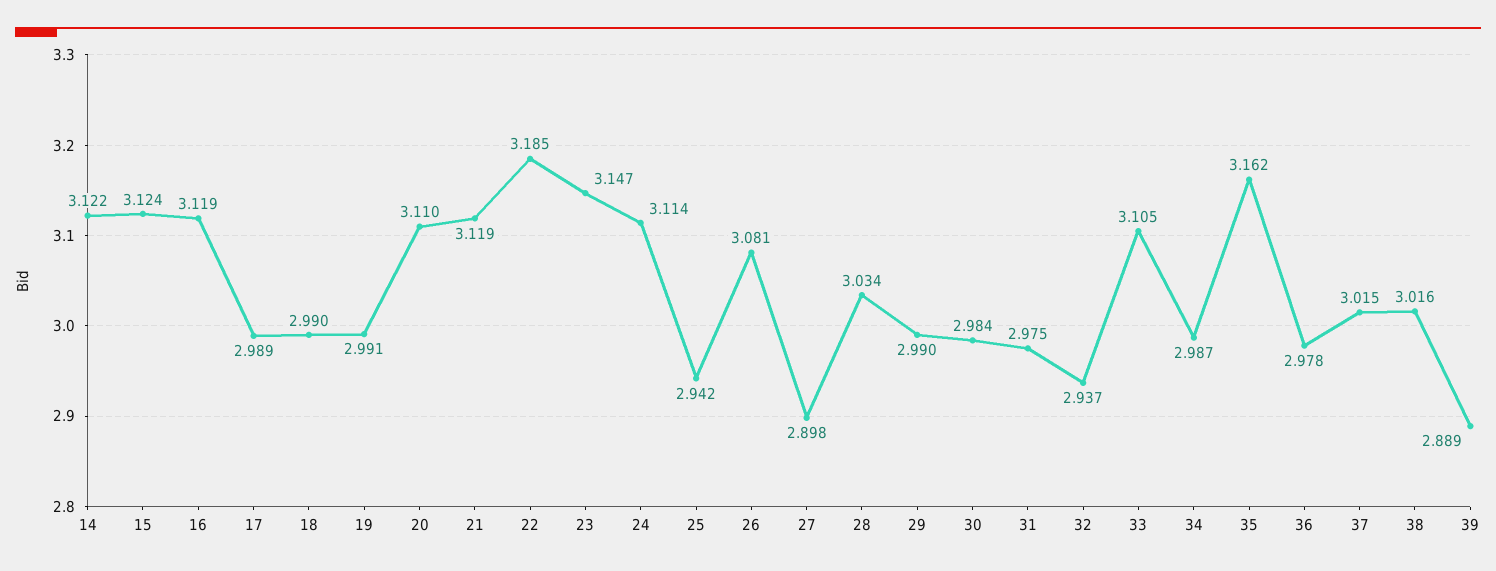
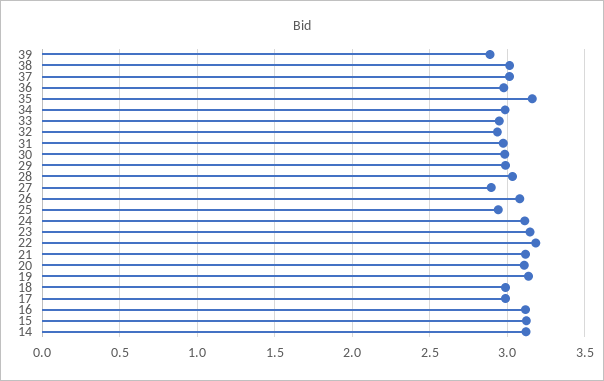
  {
    "14": 3.122,
    "15": 3.124,
    "16": 3.119,
    "17": 2.989,
    "18": 2.99,
-   "19": 2.991,
+   "19": 3.15,
    "20": 3.11,
    "21": 3.119,
    "22": 3.185,
    "23": 3.147,
    "24": 3.114,
    "25": 2.942,
    "26": 3.081,
    "27": 2.898,
    "28": 3.034,
    "29": 2.99,
    "30": 2.984,
    "31": 2.975,
    "32": 2.937,
-   "33": 3.105,
+   "33": 2.95,
    "34": 2.987,
    "35": 3.162,
    "36": 2.978,
    "37": 3.015,
    "38": 3.016,
    "39": 2.889
  }

